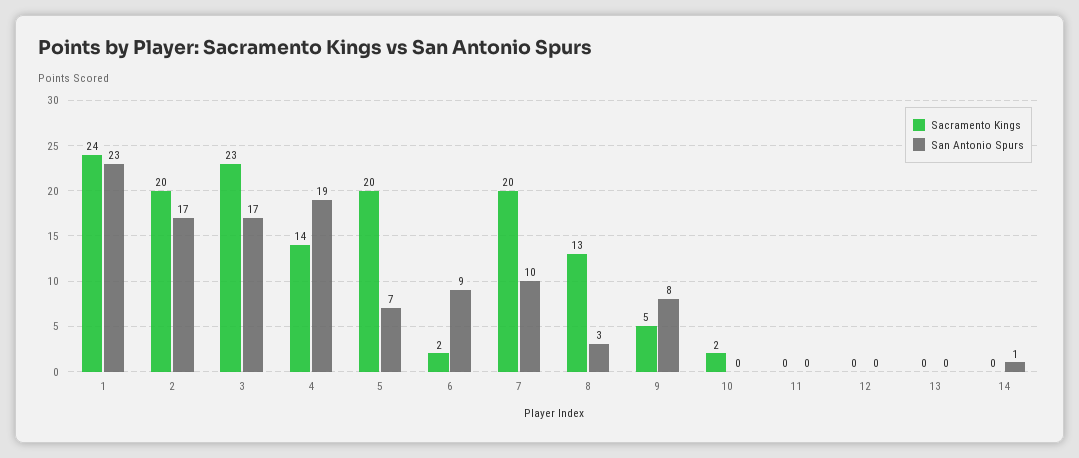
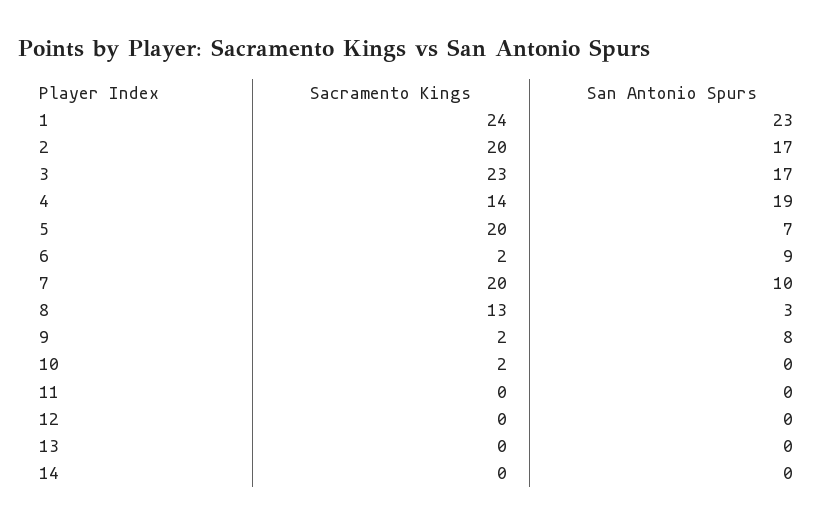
  {
    "Sacramento Kings": {
      "1": 24,
      "2": 20,
      "3": 23,
      "4": 14,
      "5": 20,
      "6": 2,
      "7": 20,
      "8": 13,
-     "9": 5,
+     "9": 2,
      "10": 2,
      "11": 0,
      "12": 0,
      "13": 0,
      "14": 0
    },
    "San Antonio Spurs": {
      "1": 23,
      "2": 17,
      "3": 17,
      "4": 19,
      "5": 7,
      "6": 9,
      "7": 10,
      "8": 3,
      "9": 8,
      "10": 0,
      "11": 0,
      "12": 0,
      "13": 0,
-     "14": 1
+     "14": 0
    }
  }

